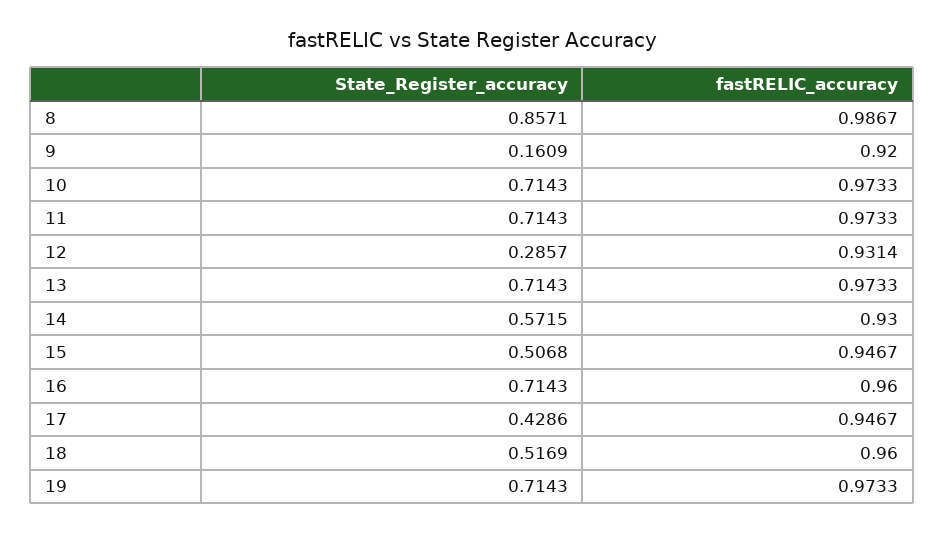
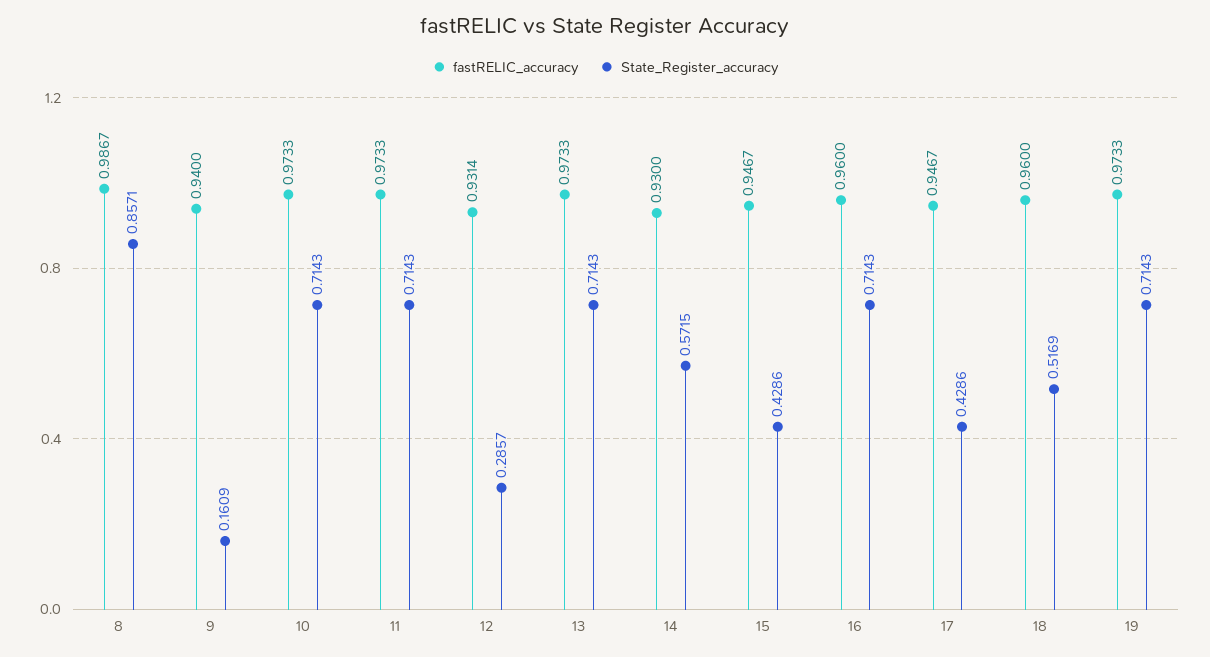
  {
    "State_Register_accuracy": {
      "8": 0.8571,
      "9": 0.1609,
      "10": 0.7143,
      "11": 0.7143,
      "12": 0.2857,
      "13": 0.7143,
      "14": 0.5715,
-     "15": 0.5068,
+     "15": 0.4286,
      "16": 0.7143,
      "17": 0.4286,
      "18": 0.5169,
      "19": 0.7143
    },
    "fastRELIC_accuracy": {
      "8": 0.9867,
-     "9": 0.92,
+     "9": 0.94,
      "10": 0.9733,
      "11": 0.9733,
      "12": 0.9314,
      "13": 0.9733,
      "14": 0.93,
      "15": 0.9467,
      "16": 0.96,
      "17": 0.9467,
      "18": 0.96,
      "19": 0.9733
    }
  }

